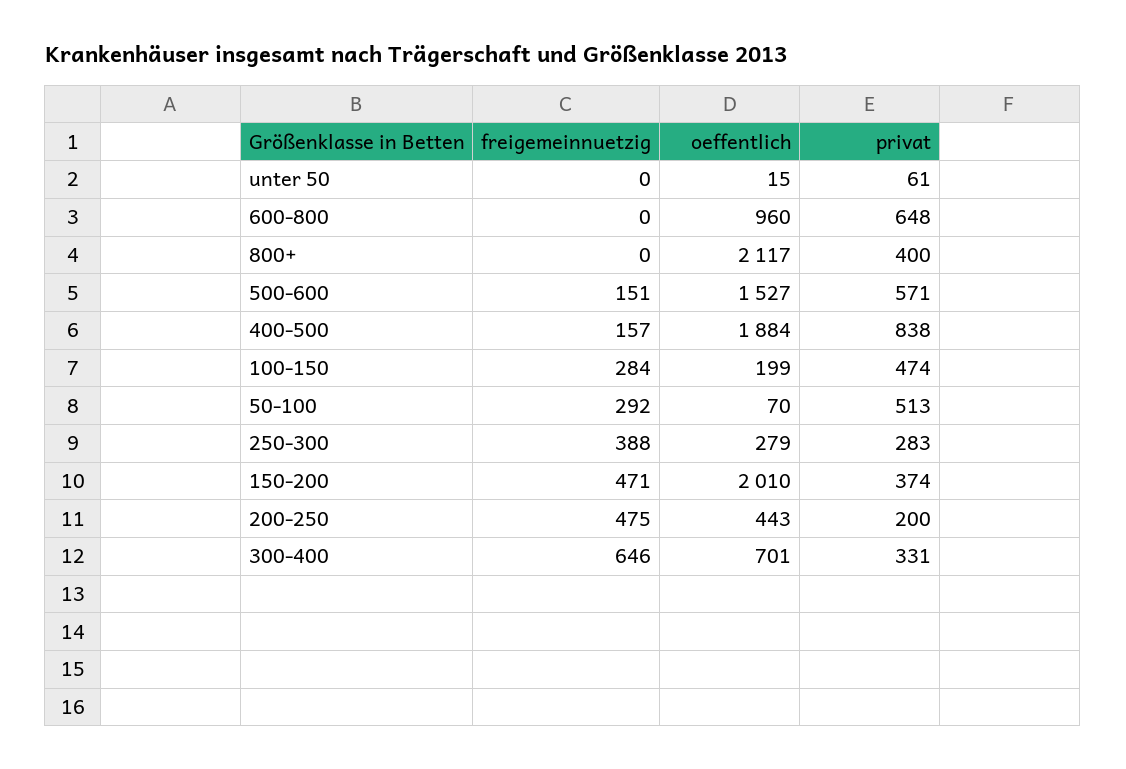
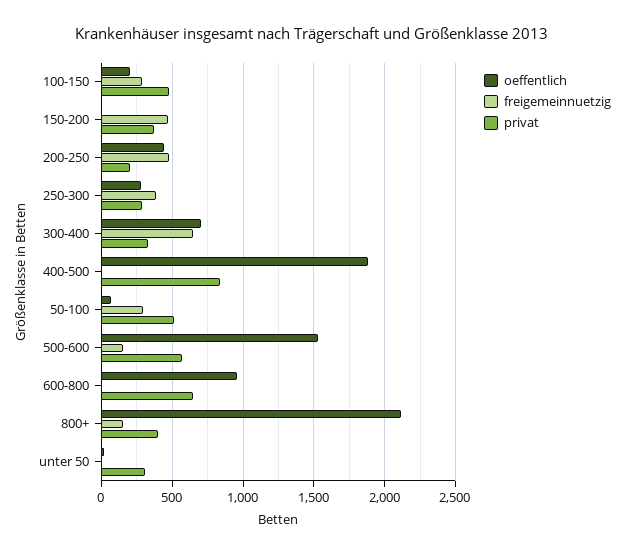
  {
    "freigemeinnuetzig": {
      "unter 50": 0,
      "600-800": 0,
-     "800+": 0,
+     "800+": 150,
      "500-600": 151,
-     "400-500": 157,
+     "400-500": 0,
      "100-150": 284,
      "50-100": 292,
      "250-300": 388,
      "150-200": 471,
      "200-250": 475,
      "300-400": 646
    },
    "oeffentlich": {
      "unter 50": 15,
      "600-800": 960,
      "800+": 2117,
      "500-600": 1527,
      "400-500": 1884,
      "100-150": 199,
      "50-100": 70,
      "250-300": 279,
-     "150-200": 2010,
+     "150-200": 0,
      "200-250": 443,
      "300-400": 701
    },
    "privat": {
-     "unter 50": 61,
+     "unter 50": 300,
      "600-800": 648,
      "800+": 400,
      "500-600": 571,
      "400-500": 838,
      "100-150": 474,
      "50-100": 513,
      "250-300": 283,
      "150-200": 374,
      "200-250": 200,
      "300-400": 331
    }
  }

